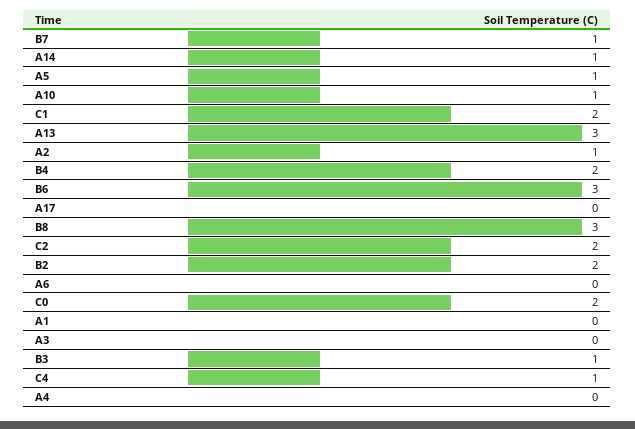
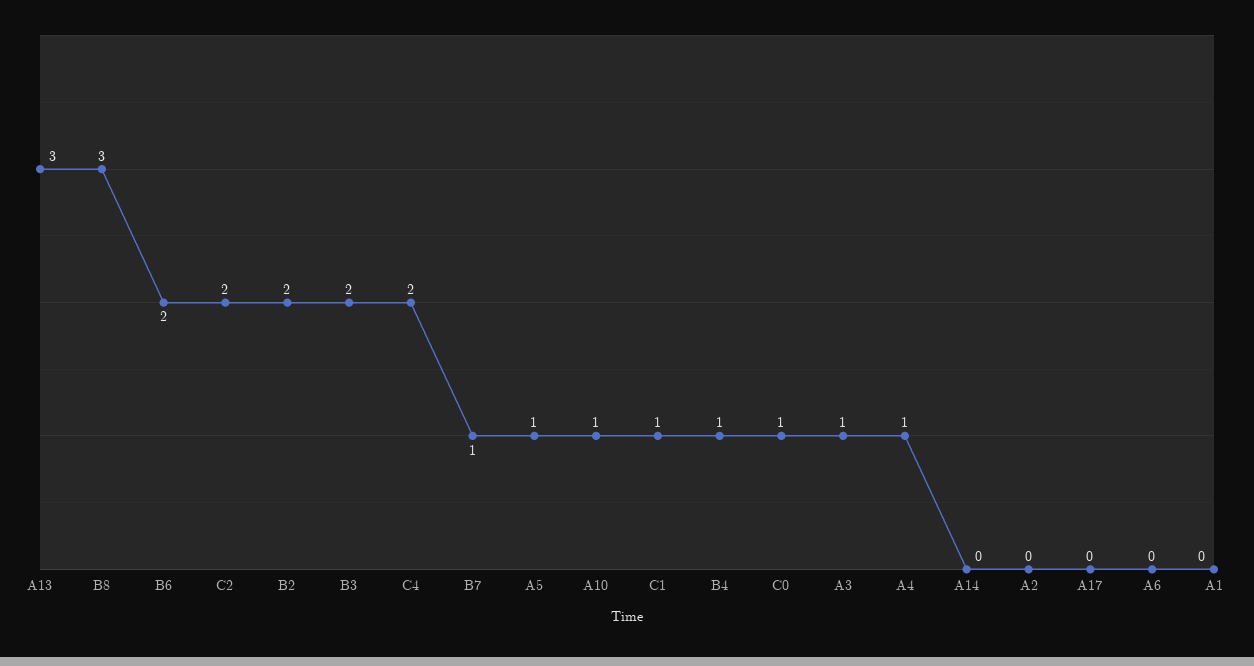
  {
    "B7": 1,
-   "A14": 1,
+   "A14": 0,
    "A5": 1,
    "A10": 1,
-   "C1": 2,
+   "C1": 1,
    "A13": 3,
-   "A2": 1,
+   "A2": 0,
-   "B4": 2,
+   "B4": 1,
-   "B6": 3,
+   "B6": 2,
    "A17": 0,
    "B8": 3,
    "C2": 2,
    "B2": 2,
    "A6": 0,
-   "C0": 2,
+   "C0": 1,
    "A1": 0,
-   "A3": 0,
+   "A3": 1,
-   "B3": 1,
+   "B3": 2,
-   "C4": 1,
+   "C4": 2,
-   "A4": 0
+   "A4": 1
  }

